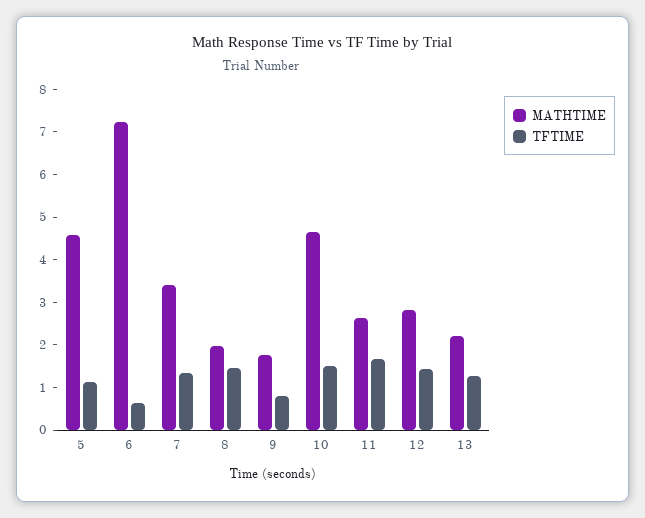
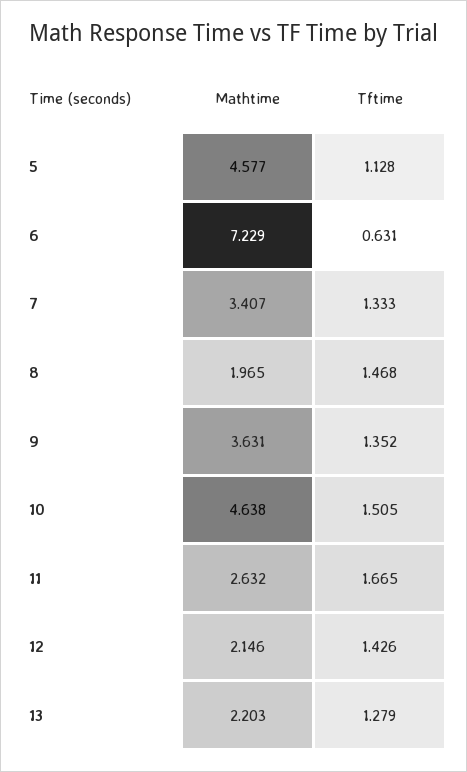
  {
    "MATHTIME": {
      "5": 4.577,
      "6": 7.229,
      "7": 3.407,
      "8": 1.965,
-     "9": 1.8,
+     "9": 3.631,
      "10": 4.638,
      "11": 2.632,
-     "12": 2.8,
+     "12": 2.146,
      "13": 2.203
    },
    "TFTIME": {
      "5": 1.128,
      "6": 0.631,
      "7": 1.333,
      "8": 1.468,
-     "9": 0.8,
+     "9": 1.352,
      "10": 1.505,
      "11": 1.665,
      "12": 1.426,
      "13": 1.279
    }
  }

